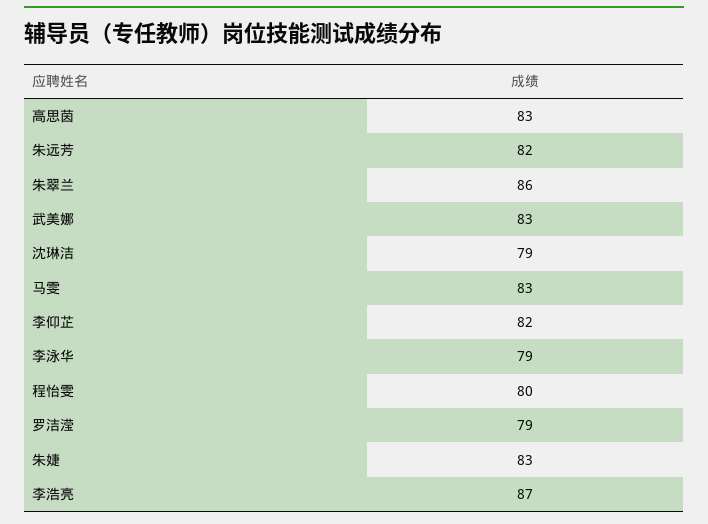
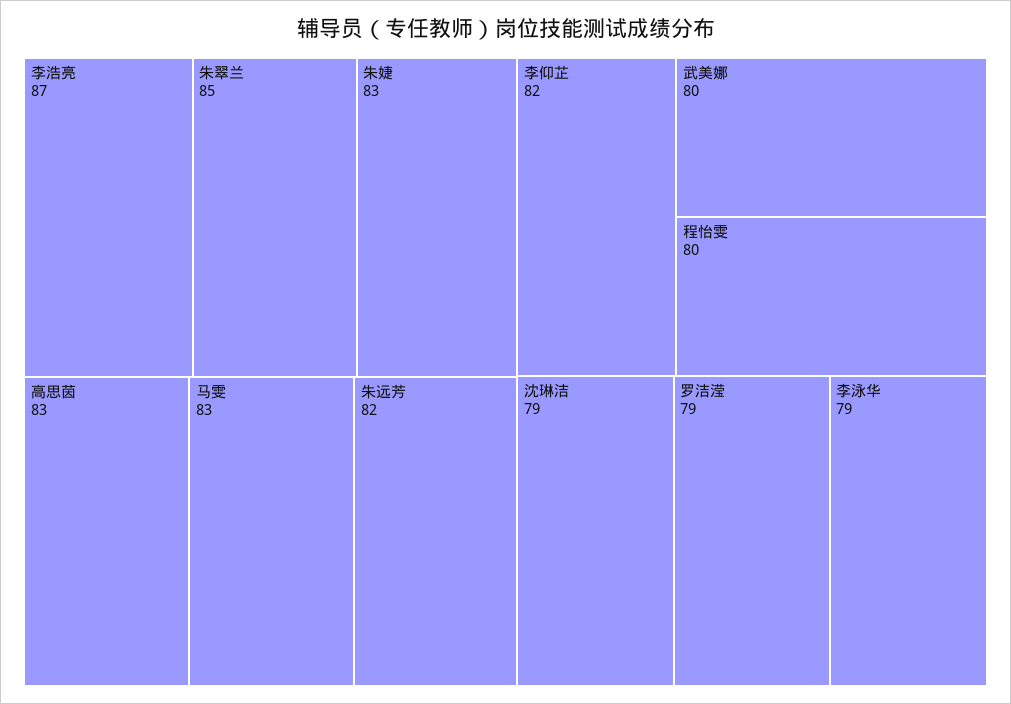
  {
    "高思茵": 83,
    "朱远芳": 82,
-   "朱翠兰": 86,
+   "朱翠兰": 85,
-   "武美娜": 83,
+   "武美娜": 80,
    "沈琳洁": 79,
    "马雯": 83,
    "李仰芷": 82,
    "李泳华": 79,
    "程怡雯": 80,
    "罗洁滢": 79,
    "朱婕": 83,
    "李浩亮": 87
  }

